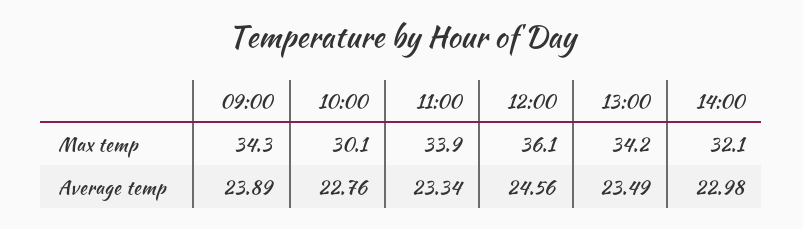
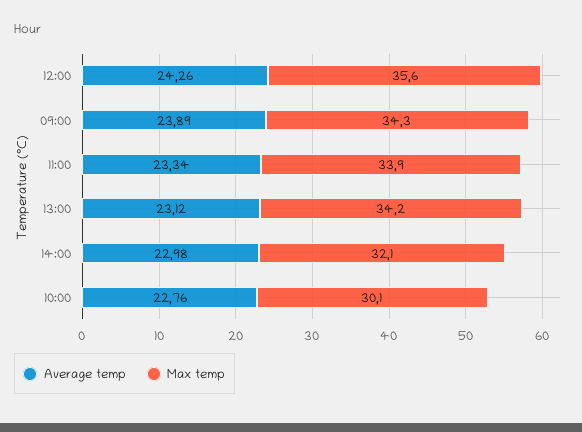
  {
    "Max temp": {
      "09:00": 34.3,
      "10:00": 30.1,
      "11:00": 33.9,
-     "12:00": 36.1,
+     "12:00": 35.6,
      "13:00": 34.2,
      "14:00": 32.1
    },
    "Average temp": {
      "09:00": 23.89,
      "10:00": 22.76,
      "11:00": 23.34,
-     "12:00": 24.56,
+     "12:00": 24.26,
-     "13:00": 23.49,
+     "13:00": 23.12,
      "14:00": 22.98
    }
  }

